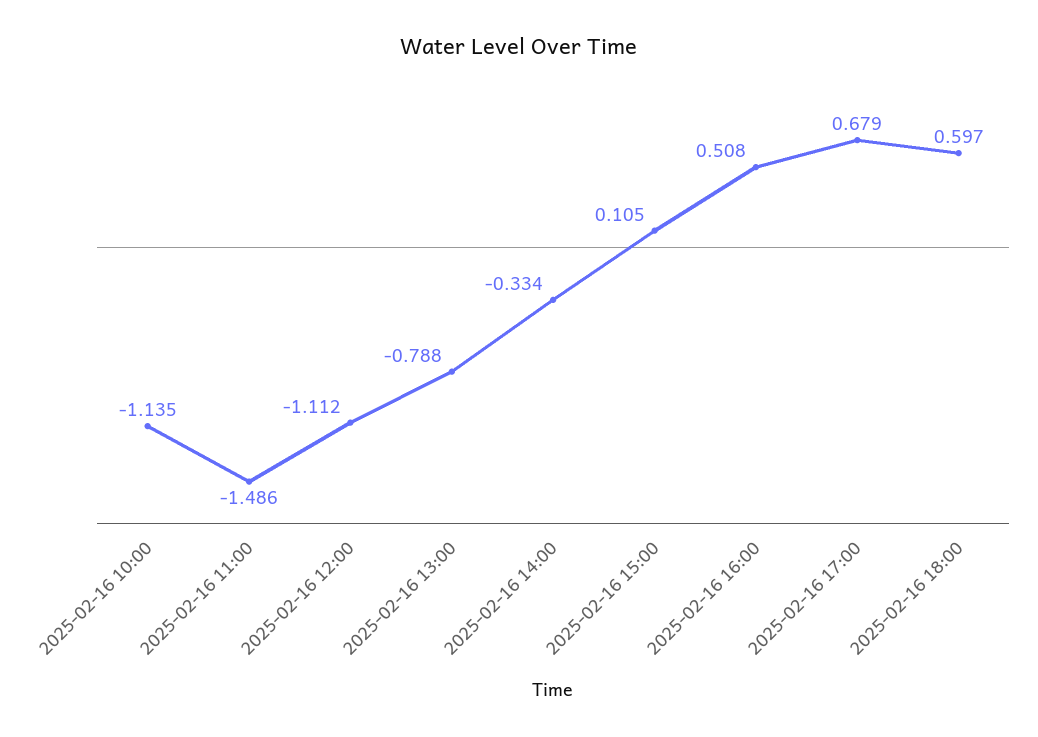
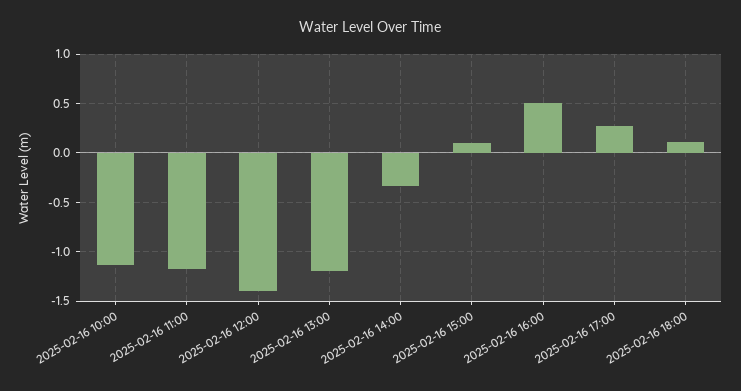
  {
    "2025-02-16 10:00": -1.135,
-   "2025-02-16 11:00": -1.486,
+   "2025-02-16 11:00": -1.2,
-   "2025-02-16 12:00": -1.112,
+   "2025-02-16 12:00": -1.4,
-   "2025-02-16 13:00": -0.788,
+   "2025-02-16 13:00": -1.2,
    "2025-02-16 14:00": -0.334,
    "2025-02-16 15:00": 0.105,
    "2025-02-16 16:00": 0.508,
-   "2025-02-16 17:00": 0.679,
+   "2025-02-16 17:00": 0.3,
-   "2025-02-16 18:00": 0.597
+   "2025-02-16 18:00": 0.1
  }

